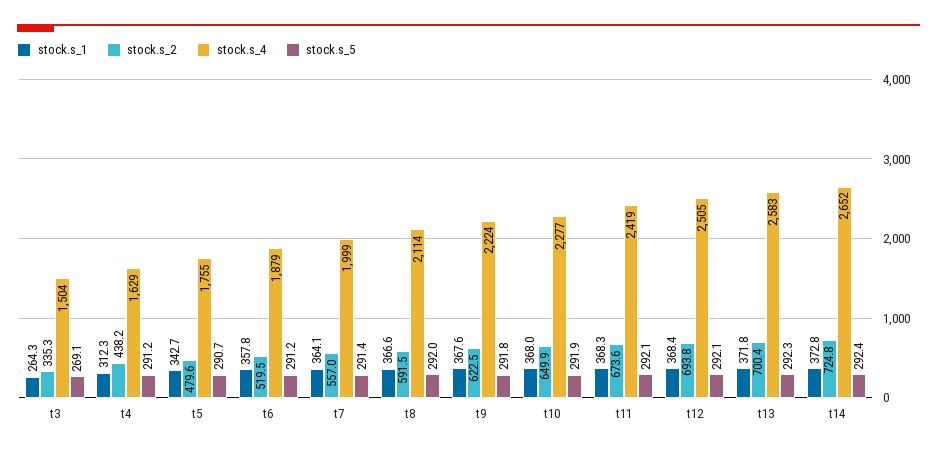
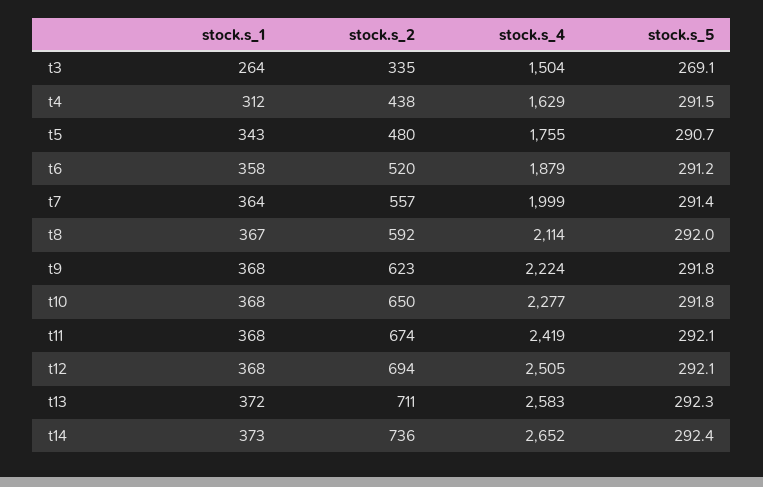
  {
    "stock.s_1": {
      "t3": 264.3,
      "t4": 312.3,
      "t5": 342.7,
      "t6": 357.8,
      "t7": 364.1,
      "t8": 366.6,
      "t9": 367.6,
      "t10": 368,
      "t11": 368.3,
      "t12": 368.4,
      "t13": 371.8,
      "t14": 372.8
    },
    "stock.s_2": {
      "t3": 335.3,
      "t4": 438.2,
      "t5": 479.6,
      "t6": 519.5,
      "t7": 557,
      "t8": 591.5,
      "t9": 622.5,
      "t10": 649.9,
      "t11": 673.6,
      "t12": 693.8,
-     "t13": 700.4,
+     "t13": 711,
-     "t14": 724.8
+     "t14": 736
    },
    "stock.s_4": {
      "t3": 1504,
      "t4": 1629,
      "t5": 1755,
      "t6": 1879,
      "t7": 1999,
      "t8": 2114,
      "t9": 2224,
      "t10": 2277,
      "t11": 2419,
      "t12": 2505,
      "t13": 2583,
      "t14": 2652
    },
    "stock.s_5": {
      "t3": 269.1,
-     "t4": 291.2,
+     "t4": 291.5,
      "t5": 290.7,
      "t6": 291.2,
      "t7": 291.4,
      "t8": 292,
      "t9": 291.8,
-     "t10": 291.9,
+     "t10": 291.8,
      "t11": 292.1,
      "t12": 292.1,
      "t13": 292.3,
      "t14": 292.4
    }
  }

